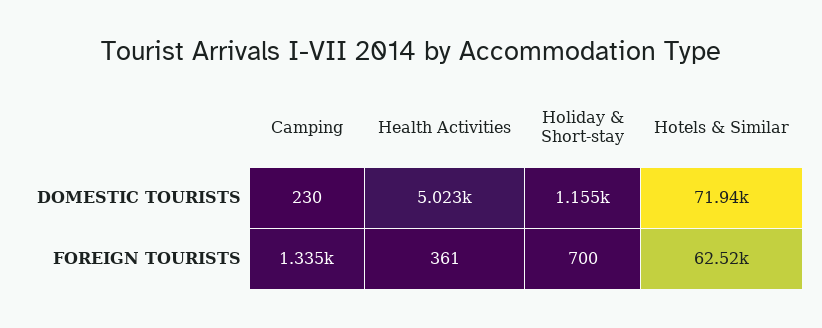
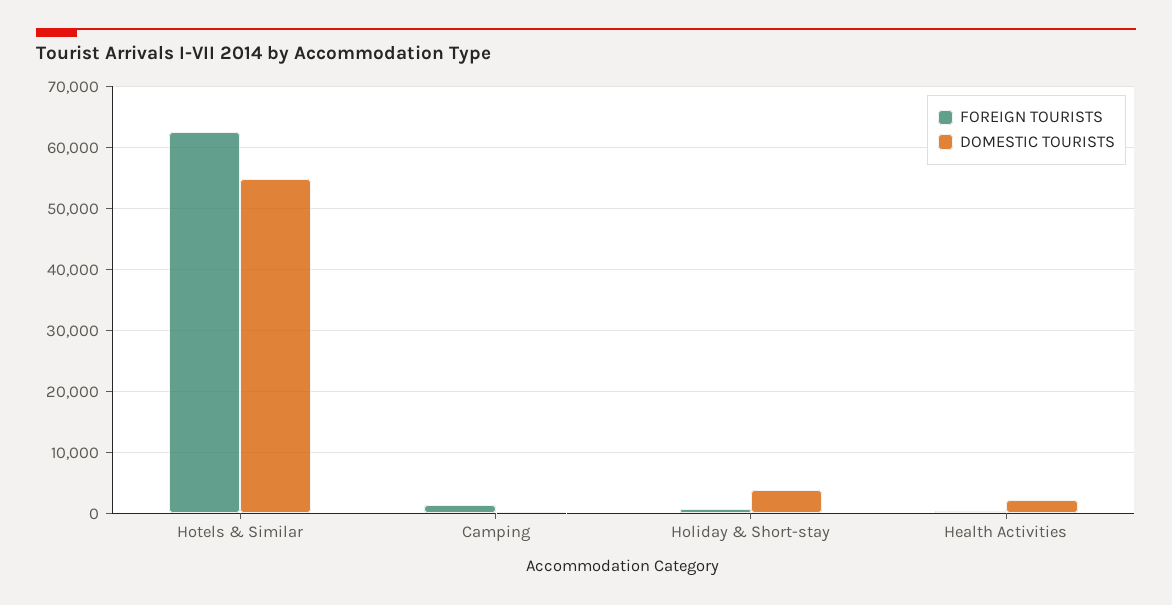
  {
    "DOMESTIC TOURISTS": {
      "Camping": 230,
-     "Health Activities": 5023,
+     "Health Activities": 2000,
-     "Holiday & Short-stay": 1155,
+     "Holiday & Short-stay": 4000,
-     "Hotels & Similar": 71940
+     "Hotels & Similar": 55000
    },
    "FOREIGN TOURISTS": {
      "Camping": 1335,
      "Health Activities": 361,
      "Holiday & Short-stay": 700,
      "Hotels & Similar": 62520
    }
  }

